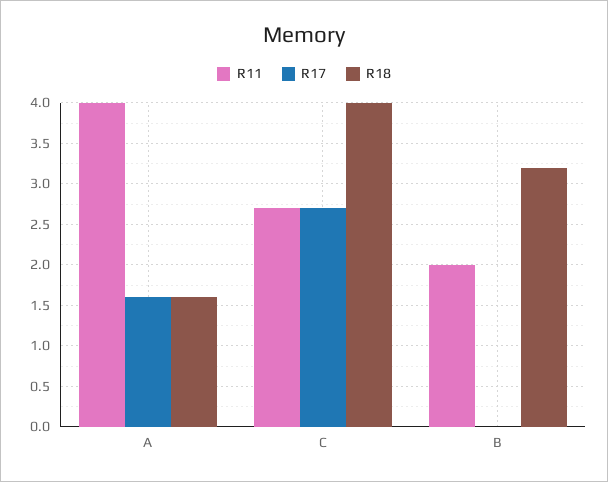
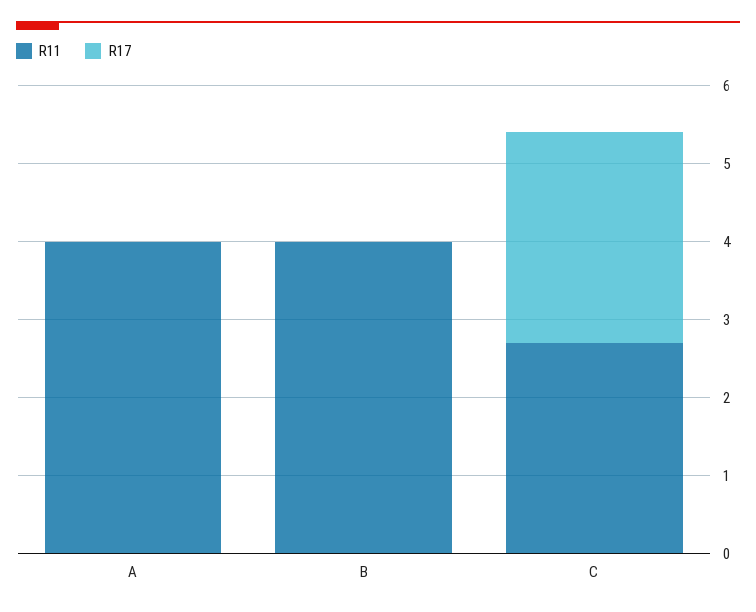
  {
    "R11": {
      "A": 4,
      "C": 2.7,
-     "B": 2
+     "B": 4
    },
    "R17": {
-     "A": 1.6,
+     "A": 0,
      "C": 2.7,
      "B": 0
-   },
+   }
-   "R18": {
-     "A": 1.6,
-     "C": 4,
-     "B": 3.2
-   }
  }

